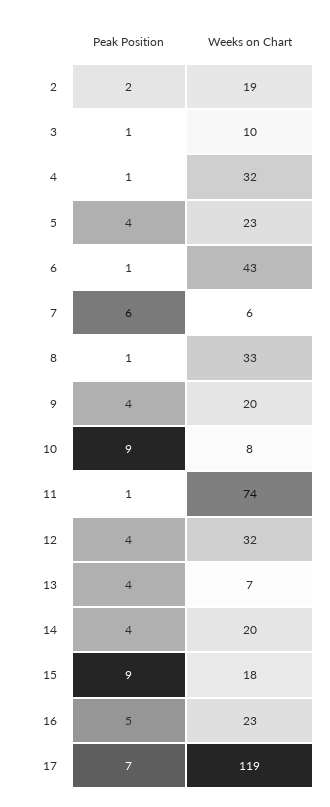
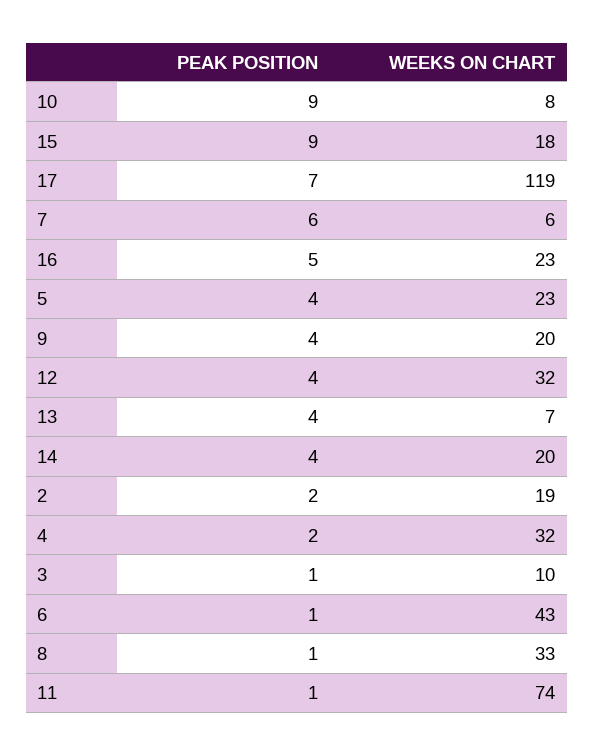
  {
    "Peak Position": {
      "2": 2,
      "3": 1,
-     "4": 1,
+     "4": 2,
      "5": 4,
      "6": 1,
      "7": 6,
      "8": 1,
      "9": 4,
      "10": 9,
      "11": 1,
      "12": 4,
      "13": 4,
      "14": 4,
      "15": 9,
      "16": 5,
      "17": 7
    },
    "Weeks on Chart": {
      "2": 19,
      "3": 10,
      "4": 32,
      "5": 23,
      "6": 43,
      "7": 6,
      "8": 33,
      "9": 20,
      "10": 8,
      "11": 74,
      "12": 32,
      "13": 7,
      "14": 20,
      "15": 18,
      "16": 23,
      "17": 119
    }
  }

